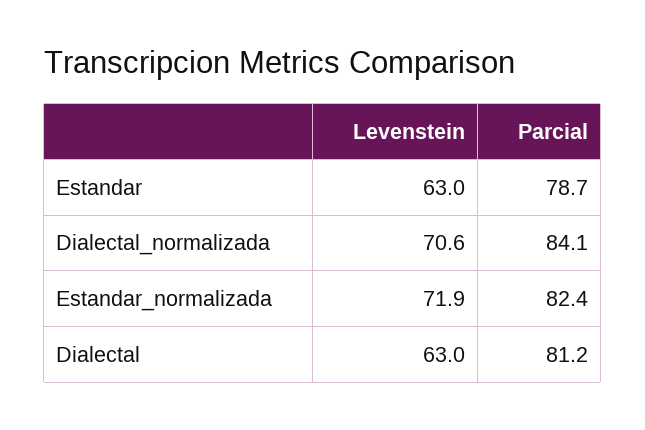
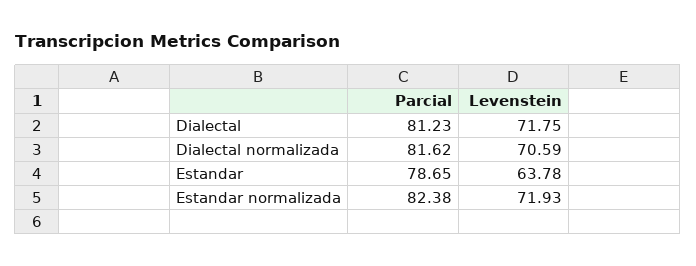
  {
    "Levenstein": {
-     "Estandar": 63,
+     "Estandar": 63.78,
      "Dialectal_normalizada": 70.59,
      "Estandar_normalizada": 71.93,
-     "Dialectal": 63
+     "Dialectal": 71.75
    },
    "Parcial": {
      "Estandar": 78.65,
-     "Dialectal_normalizada": 84.1,
+     "Dialectal_normalizada": 81.62,
      "Estandar_normalizada": 82.38,
      "Dialectal": 81.23
    }
  }

